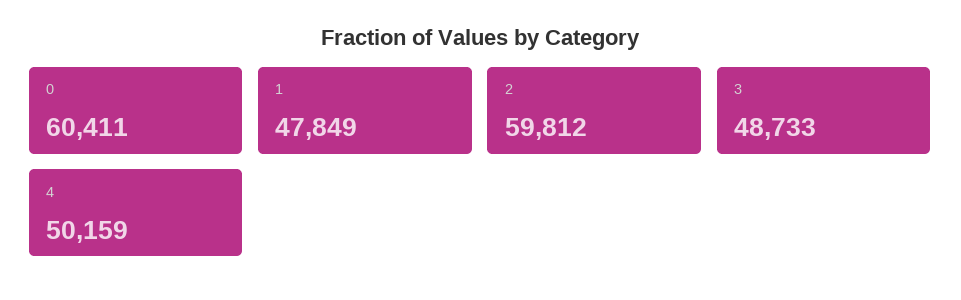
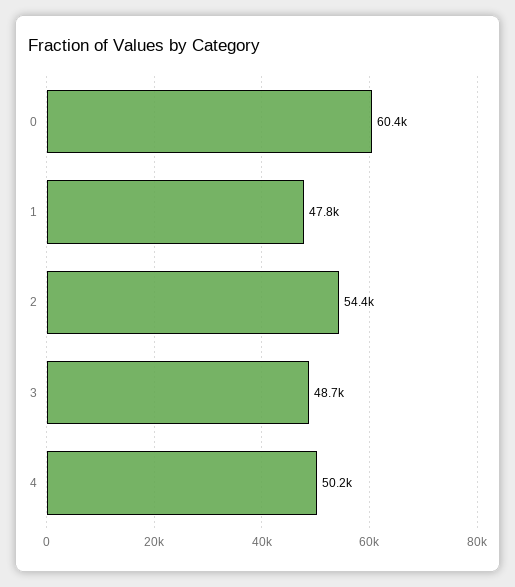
  {
    "0": 60411,
    "1": 47849,
-   "2": 59812,
+   "2": 54400,
    "3": 48733,
    "4": 50159
  }

